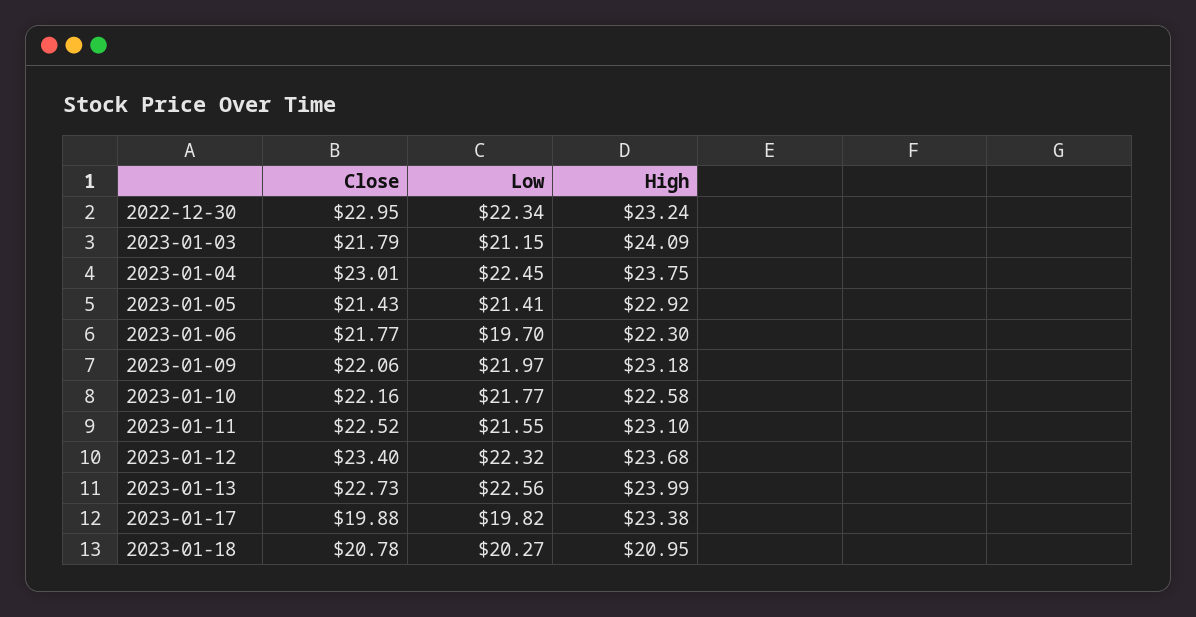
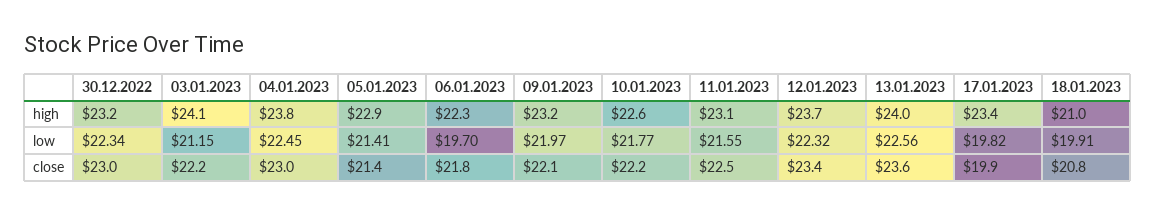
  {
    "Close": {
      "2022-12-30": 22.95,
-     "2023-01-03": 21.79,
+     "2023-01-03": 22.2,
      "2023-01-04": 23.01,
      "2023-01-05": 21.43,
      "2023-01-06": 21.77,
      "2023-01-09": 22.06,
      "2023-01-10": 22.16,
      "2023-01-11": 22.52,
      "2023-01-12": 23.4,
-     "2023-01-13": 22.73,
+     "2023-01-13": 23.6,
      "2023-01-17": 19.88,
      "2023-01-18": 20.78
    },
    "Low": {
      "2022-12-30": 22.34,
      "2023-01-03": 21.15,
      "2023-01-04": 22.45,
      "2023-01-05": 21.41,
      "2023-01-06": 19.7,
      "2023-01-09": 21.97,
      "2023-01-10": 21.77,
      "2023-01-11": 21.55,
      "2023-01-12": 22.32,
      "2023-01-13": 22.56,
      "2023-01-17": 19.82,
-     "2023-01-18": 20.27
+     "2023-01-18": 19.91
    },
    "High": {
      "2022-12-30": 23.24,
      "2023-01-03": 24.09,
      "2023-01-04": 23.75,
      "2023-01-05": 22.92,
      "2023-01-06": 22.3,
      "2023-01-09": 23.18,
      "2023-01-10": 22.58,
      "2023-01-11": 23.1,
      "2023-01-12": 23.68,
      "2023-01-13": 23.99,
      "2023-01-17": 23.38,
      "2023-01-18": 20.95
    }
  }

